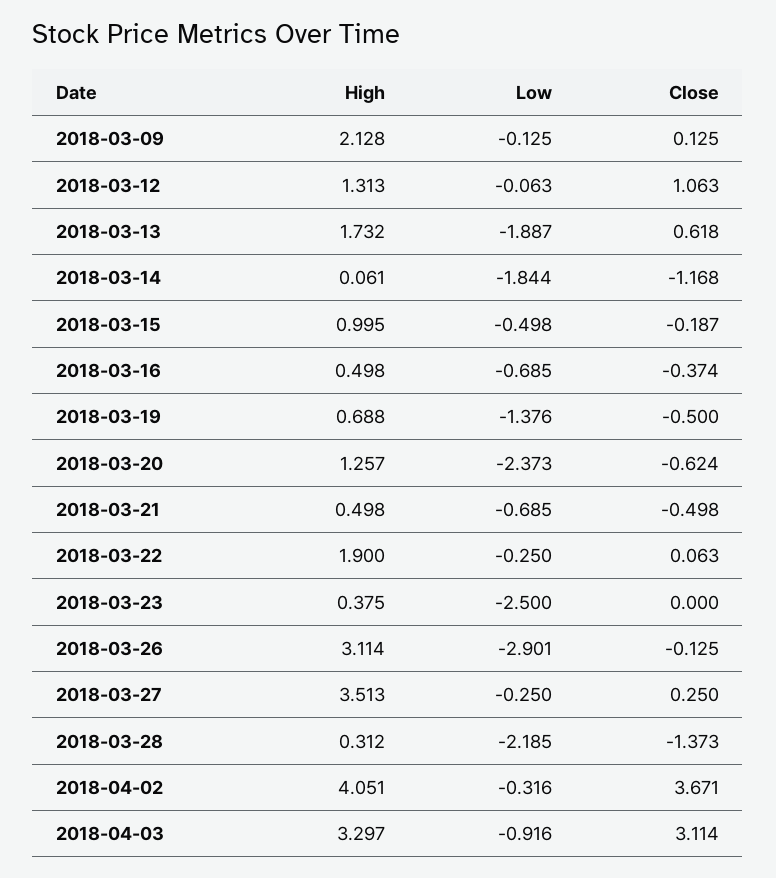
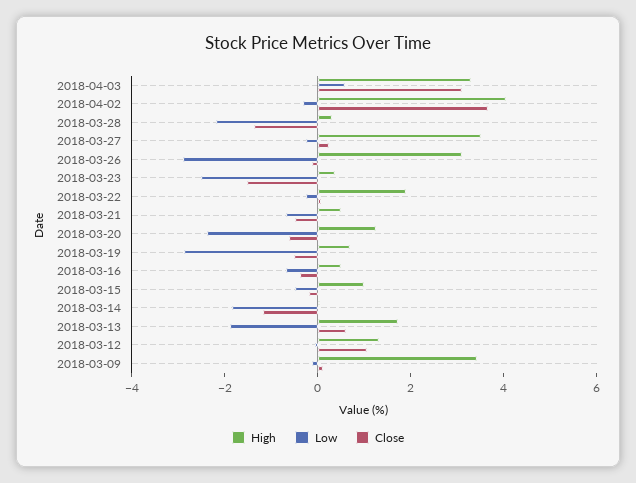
  {
    "High": {
-     "2018-03-09": 2.128,
+     "2018-03-09": 3.5,
      "2018-03-12": 1.313,
      "2018-03-13": 1.732,
      "2018-03-14": 0.061,
      "2018-03-15": 0.995,
      "2018-03-16": 0.498,
      "2018-03-19": 0.688,
      "2018-03-20": 1.257,
      "2018-03-21": 0.498,
      "2018-03-22": 1.9,
      "2018-03-23": 0.375,
      "2018-03-26": 3.114,
      "2018-03-27": 3.513,
      "2018-03-28": 0.312,
      "2018-04-02": 4.051,
      "2018-04-03": 3.297
    },
    "Low": {
      "2018-03-09": -0.125,
      "2018-03-12": -0.063,
      "2018-03-13": -1.887,
      "2018-03-14": -1.844,
      "2018-03-15": -0.498,
      "2018-03-16": -0.685,
-     "2018-03-19": -1.376,
+     "2018-03-19": -3,
      "2018-03-20": -2.373,
      "2018-03-21": -0.685,
      "2018-03-22": -0.25,
      "2018-03-23": -2.5,
      "2018-03-26": -2.901,
      "2018-03-27": -0.25,
      "2018-03-28": -2.185,
      "2018-04-02": -0.316,
-     "2018-04-03": -0.916
+     "2018-04-03": 0.5
    },
    "Close": {
      "2018-03-09": 0.125,
      "2018-03-12": 1.063,
      "2018-03-13": 0.618,
      "2018-03-14": -1.168,
      "2018-03-15": -0.187,
      "2018-03-16": -0.374,
      "2018-03-19": -0.5,
      "2018-03-20": -0.624,
      "2018-03-21": -0.498,
      "2018-03-22": 0.063,
-     "2018-03-23": 0,
+     "2018-03-23": -1.5,
      "2018-03-26": -0.125,
      "2018-03-27": 0.25,
      "2018-03-28": -1.373,
      "2018-04-02": 3.671,
      "2018-04-03": 3.114
    }
  }

